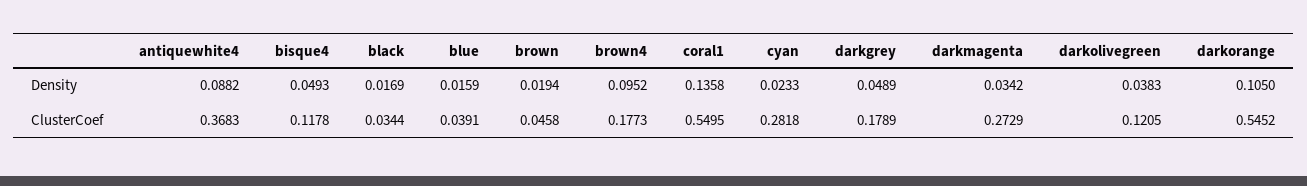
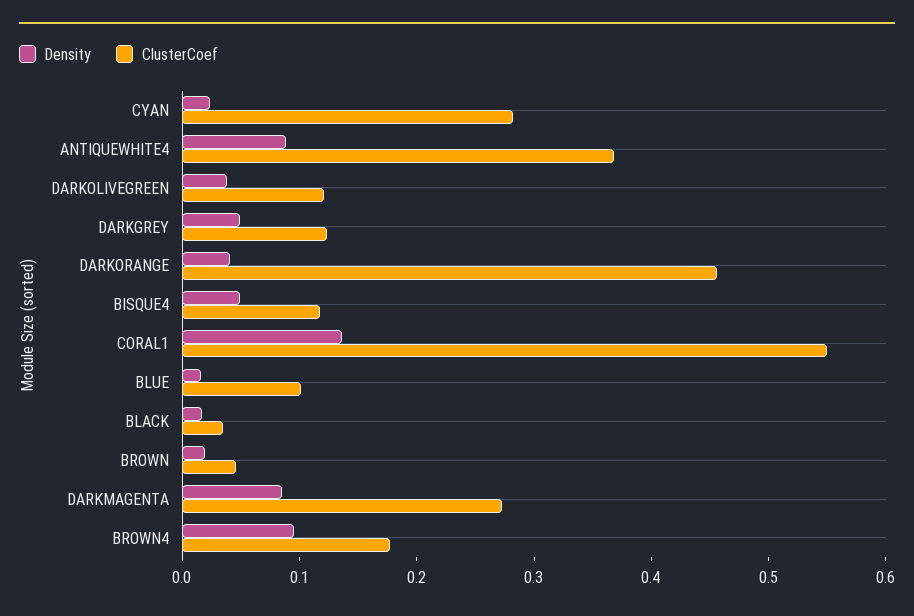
  {
    "Density": {
      "antiquewhite4": 0.0882,
      "bisque4": 0.0493,
      "black": 0.0169,
      "blue": 0.0159,
      "brown": 0.0194,
      "brown4": 0.0952,
      "coral1": 0.1358,
      "cyan": 0.0233,
      "darkgrey": 0.0489,
-     "darkmagenta": 0.0342,
+     "darkmagenta": 0.08,
      "darkolivegreen": 0.0383,
-     "darkorange": 0.105
+     "darkorange": 0.04
    },
    "ClusterCoef": {
      "antiquewhite4": 0.3683,
      "bisque4": 0.1178,
      "black": 0.0344,
-     "blue": 0.0391,
+     "blue": 0.1,
      "brown": 0.0458,
      "brown4": 0.1773,
      "coral1": 0.5495,
      "cyan": 0.2818,
-     "darkgrey": 0.1789,
+     "darkgrey": 0.12,
      "darkmagenta": 0.2729,
      "darkolivegreen": 0.1205,
-     "darkorange": 0.5452
+     "darkorange": 0.46
    }
  }

